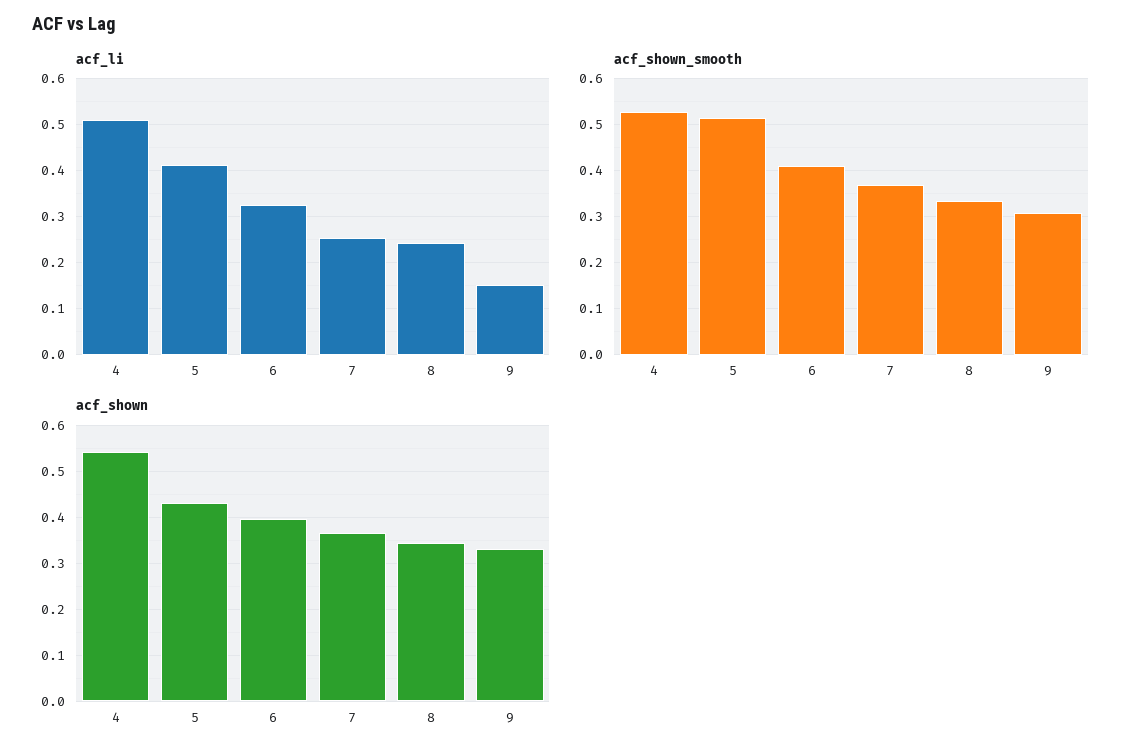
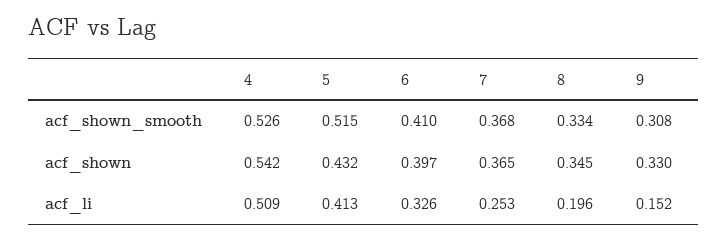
  {
    "acf_li": {
      "4": 0.509,
      "5": 0.413,
      "6": 0.326,
      "7": 0.253,
-     "8": 0.24,
+     "8": 0.196,
      "9": 0.152
    },
    "acf_shown_smooth": {
      "4": 0.526,
      "5": 0.515,
      "6": 0.41,
      "7": 0.368,
      "8": 0.334,
      "9": 0.308
    },
    "acf_shown": {
      "4": 0.542,
      "5": 0.432,
      "6": 0.397,
      "7": 0.365,
      "8": 0.345,
      "9": 0.33
    }
  }

